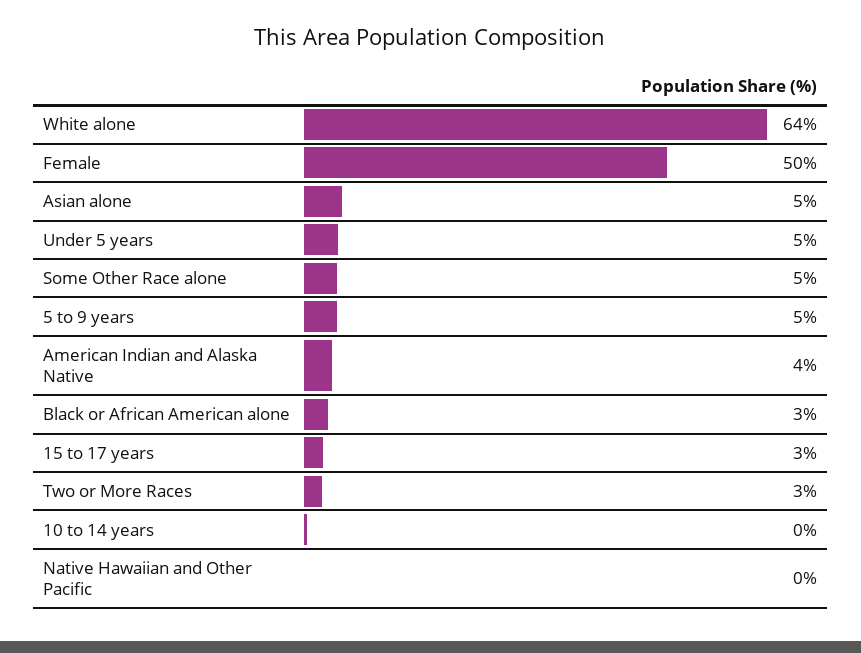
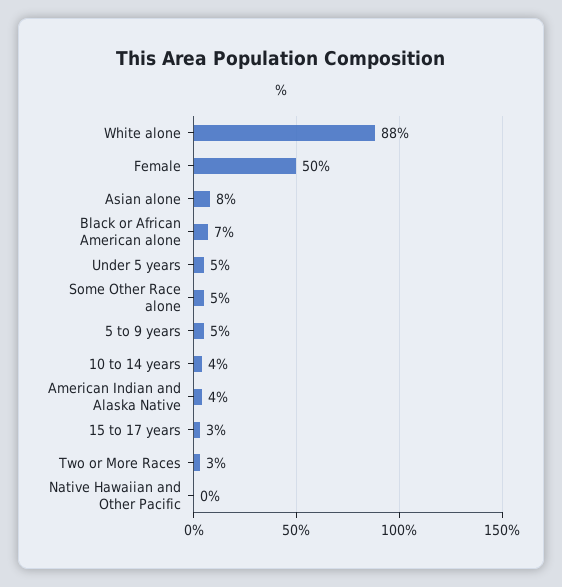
  {
-   "White alone": 64,
+   "White alone": 88,
    "Female": 50,
-   "Asian alone": 5,
+   "Asian alone": 8,
    "Under 5 years": 5,
    "Some Other Race alone": 5,
    "5 to 9 years": 5,
    "American Indian and Alaska Native": 4,
-   "Black or African American alone": 3,
+   "Black or African American alone": 7,
    "15 to 17 years": 3,
    "Two or More Races": 3,
-   "10 to 14 years": 0,
+   "10 to 14 years": 4,
    "Native Hawaiian and Other Pacific": 0
  }

